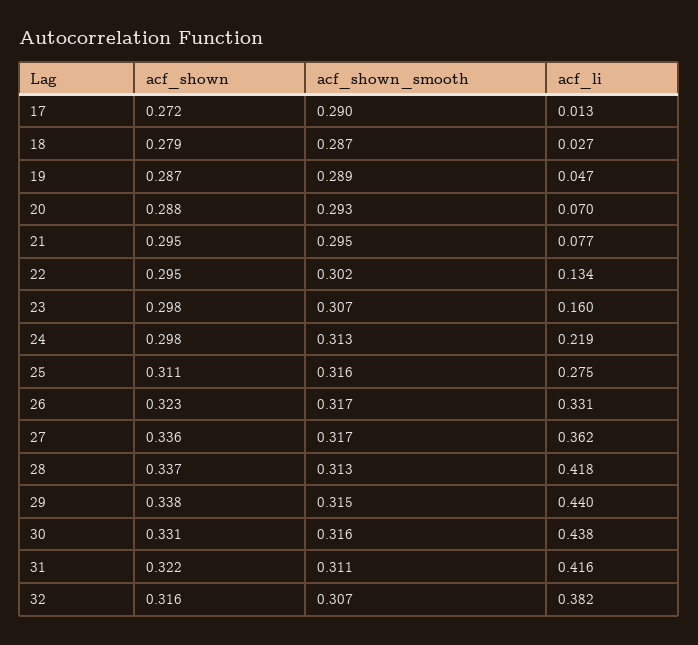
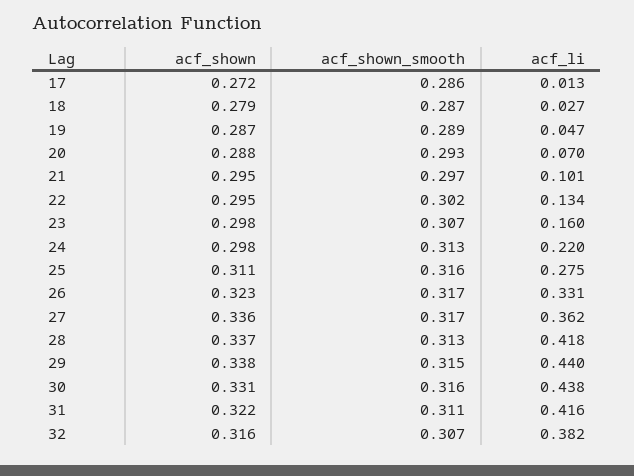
  {
    "acf_shown": {
      "17": 0.272,
      "18": 0.279,
      "19": 0.287,
      "20": 0.288,
      "21": 0.295,
      "22": 0.295,
      "23": 0.298,
      "24": 0.298,
      "25": 0.311,
      "26": 0.323,
      "27": 0.336,
      "28": 0.337,
      "29": 0.338,
      "30": 0.331,
      "31": 0.322,
      "32": 0.316
    },
    "acf_shown_smooth": {
-     "17": 0.29,
+     "17": 0.286,
      "18": 0.287,
      "19": 0.289,
      "20": 0.293,
-     "21": 0.295,
+     "21": 0.297,
      "22": 0.302,
      "23": 0.307,
      "24": 0.313,
      "25": 0.316,
      "26": 0.317,
      "27": 0.317,
      "28": 0.313,
      "29": 0.315,
      "30": 0.316,
      "31": 0.311,
      "32": 0.307
    },
    "acf_li": {
      "17": 0.013,
      "18": 0.027,
      "19": 0.047,
      "20": 0.07,
-     "21": 0.077,
+     "21": 0.101,
      "22": 0.134,
      "23": 0.16,
-     "24": 0.219,
+     "24": 0.22,
      "25": 0.275,
      "26": 0.331,
      "27": 0.362,
      "28": 0.418,
      "29": 0.44,
      "30": 0.438,
      "31": 0.416,
      "32": 0.382
    }
  }

